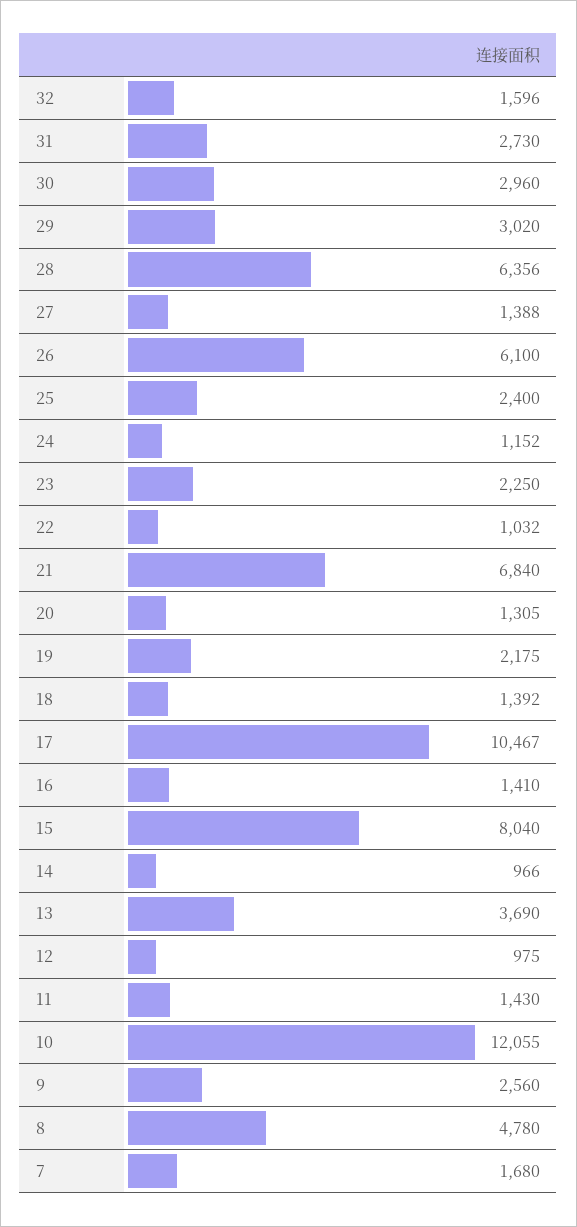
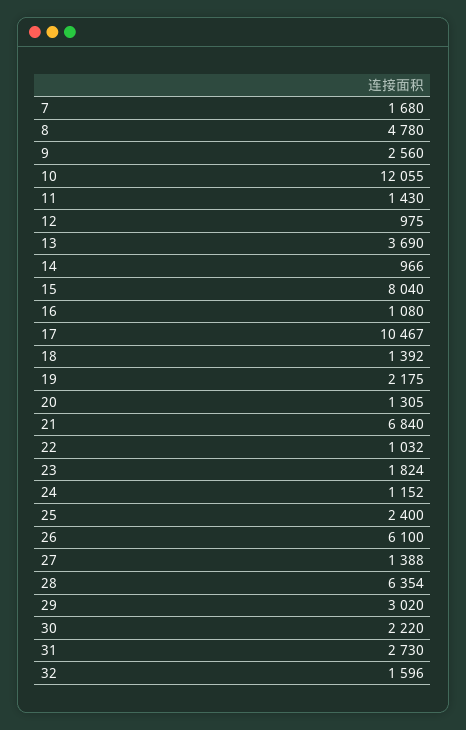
  {
    "32": 1596,
    "31": 2730,
-   "30": 2960,
+   "30": 2220,
    "29": 3020,
-   "28": 6356,
+   "28": 6354,
    "27": 1388,
    "26": 6100,
    "25": 2400,
    "24": 1152,
-   "23": 2250,
+   "23": 1824,
    "22": 1032,
    "21": 6840,
    "20": 1305,
    "19": 2175,
    "18": 1392,
    "17": 10467,
-   "16": 1410,
+   "16": 1080,
    "15": 8040,
    "14": 966,
    "13": 3690,
    "12": 975,
    "11": 1430,
    "10": 12055,
    "9": 2560,
    "8": 4780,
    "7": 1680
  }

